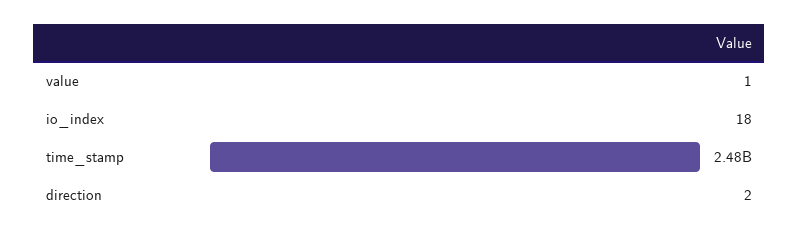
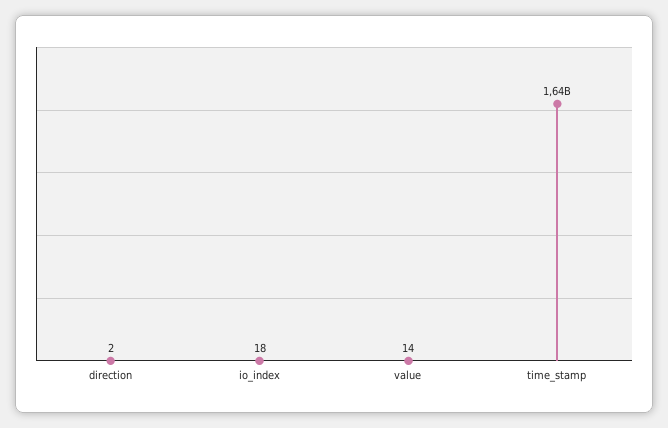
  {
-   "value": 1,
+   "value": 14,
    "io_index": 18,
-   "time_stamp": 2480000000,
+   "time_stamp": 1640000000,
    "direction": 2
  }

